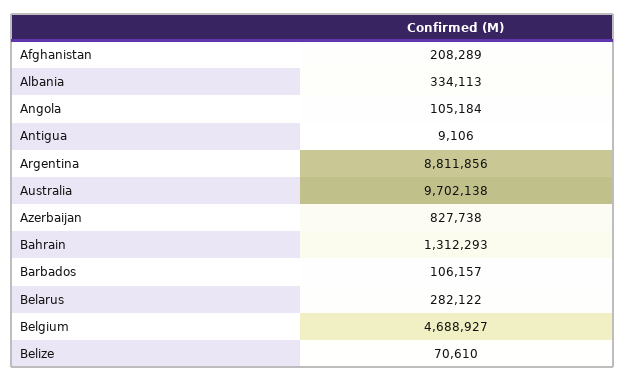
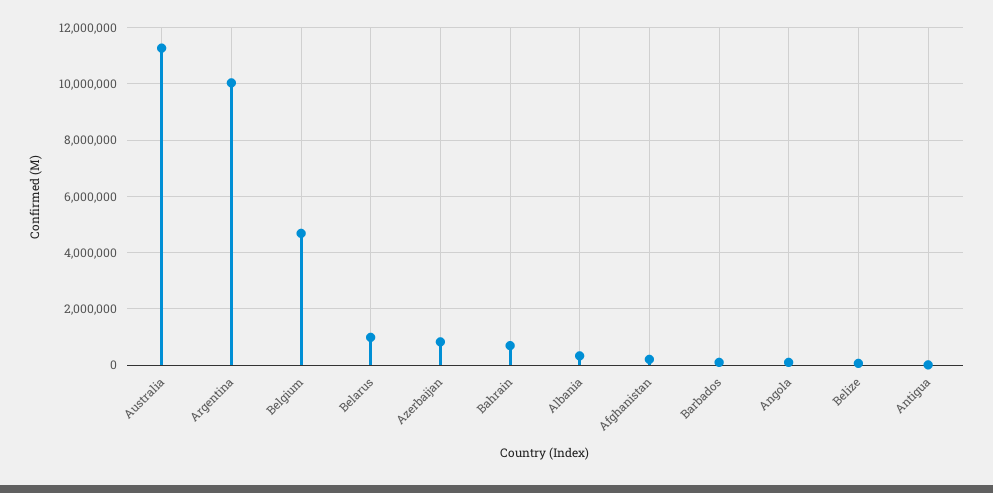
  {
    "Afghanistan": 208289,
    "Albania": 334113,
    "Angola": 105184,
    "Antigua": 9106,
-   "Argentina": 8811856,
+   "Argentina": 10000000,
-   "Australia": 9702138,
+   "Australia": 11250000,
    "Azerbaijan": 827738,
-   "Bahrain": 1312293,
+   "Bahrain": 750000,
    "Barbados": 106157,
-   "Belarus": 282122,
+   "Belarus": 1000000,
    "Belgium": 4688927,
    "Belize": 70610
  }

